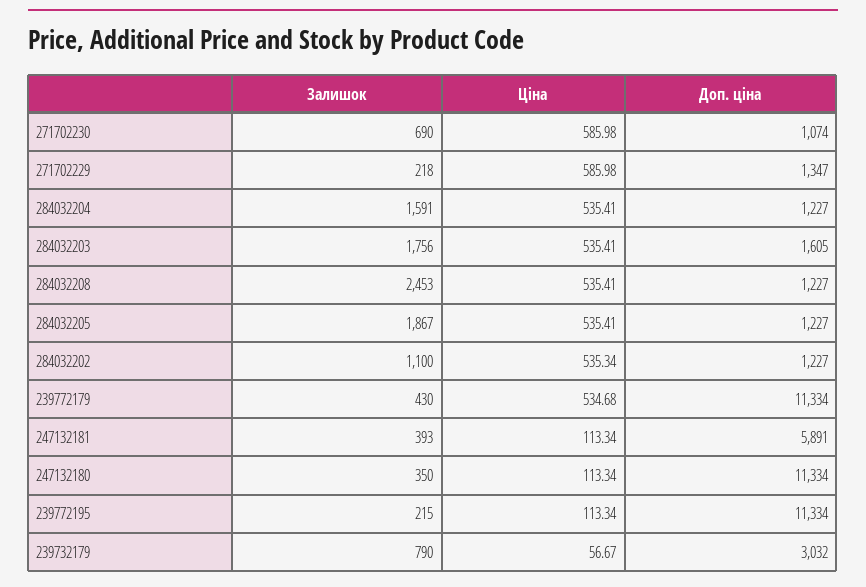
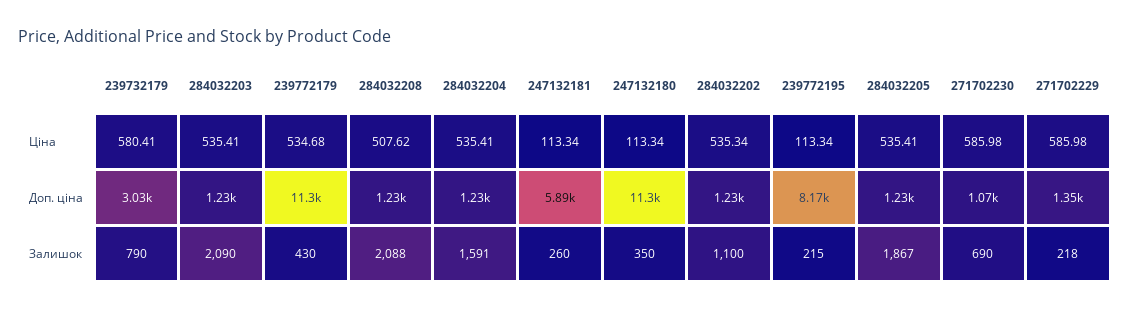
  {
    "Залишок": {
      "271702230": 690,
      "271702229": 218,
      "284032204": 1591,
-     "284032203": 1756,
+     "284032203": 2090,
-     "284032208": 2453,
+     "284032208": 2088,
      "284032205": 1867,
      "284032202": 1100,
      "239772179": 430,
-     "247132181": 393,
+     "247132181": 260,
      "247132180": 350,
      "239772195": 215,
      "239732179": 790
    },
    "Ціна": {
      "271702230": 585.98,
      "271702229": 585.98,
      "284032204": 535.41,
      "284032203": 535.41,
-     "284032208": 535.41,
+     "284032208": 507.62,
      "284032205": 535.41,
      "284032202": 535.34,
      "239772179": 534.68,
      "247132181": 113.34,
      "247132180": 113.34,
      "239772195": 113.34,
-     "239732179": 56.67
+     "239732179": 580.41
    },
    "Доп. ціна": {
      "271702230": 1074,
      "271702229": 1347,
      "284032204": 1227,
-     "284032203": 1605,
+     "284032203": 1230,
      "284032208": 1227,
      "284032205": 1227,
      "284032202": 1227,
      "239772179": 11334,
      "247132181": 5891,
      "247132180": 11334,
-     "239772195": 11334,
+     "239772195": 8170,
      "239732179": 3032
    }
  }

